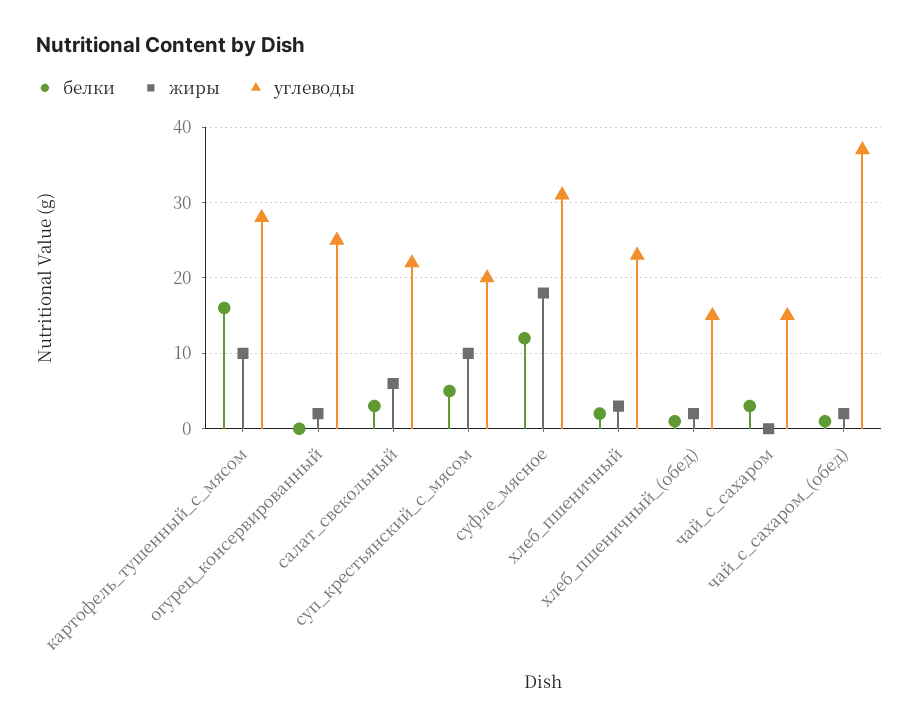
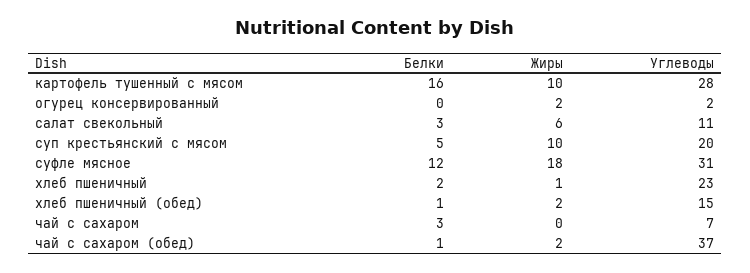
  {
    "белки": {
      "картофель_тушенный_с_мясом": 16,
      "огурец_консервированный": 0,
      "салат_свекольный": 3,
      "суп_крестьянский_с_мясом": 5,
      "суфле_мясное": 12,
      "хлеб_пшеничный": 2,
      "хлеб_пшеничный_(обед)": 1,
      "чай_с_сахаром": 3,
      "чай_с_сахаром_(обед)": 1
    },
    "жиры": {
      "картофель_тушенный_с_мясом": 10,
      "огурец_консервированный": 2,
      "салат_свекольный": 6,
      "суп_крестьянский_с_мясом": 10,
      "суфле_мясное": 18,
-     "хлеб_пшеничный": 3,
+     "хлеб_пшеничный": 1,
      "хлеб_пшеничный_(обед)": 2,
      "чай_с_сахаром": 0,
      "чай_с_сахаром_(обед)": 2
    },
    "углеводы": {
      "картофель_тушенный_с_мясом": 28,
-     "огурец_консервированный": 25,
+     "огурец_консервированный": 2,
-     "салат_свекольный": 22,
+     "салат_свекольный": 11,
      "суп_крестьянский_с_мясом": 20,
      "суфле_мясное": 31,
      "хлеб_пшеничный": 23,
      "хлеб_пшеничный_(обед)": 15,
-     "чай_с_сахаром": 15,
+     "чай_с_сахаром": 7,
      "чай_с_сахаром_(обед)": 37
    }
  }

